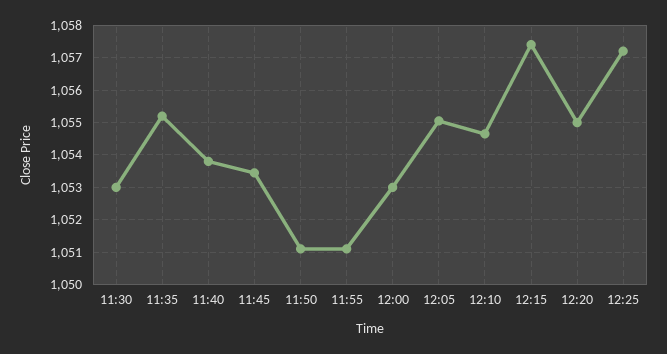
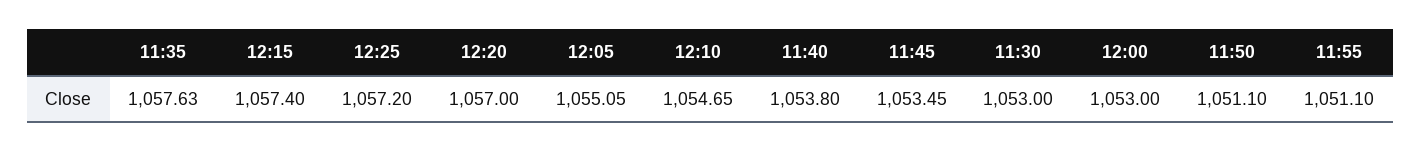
  {
    "11:30": 1053,
-   "11:35": 1055.2,
+   "11:35": 1057.63,
    "11:40": 1053.8,
    "11:45": 1053.45,
    "11:50": 1051.1,
    "11:55": 1051.1,
    "12:00": 1053,
    "12:05": 1055.05,
    "12:10": 1054.65,
    "12:15": 1057.4,
-   "12:20": 1055,
+   "12:20": 1057,
    "12:25": 1057.2
  }

